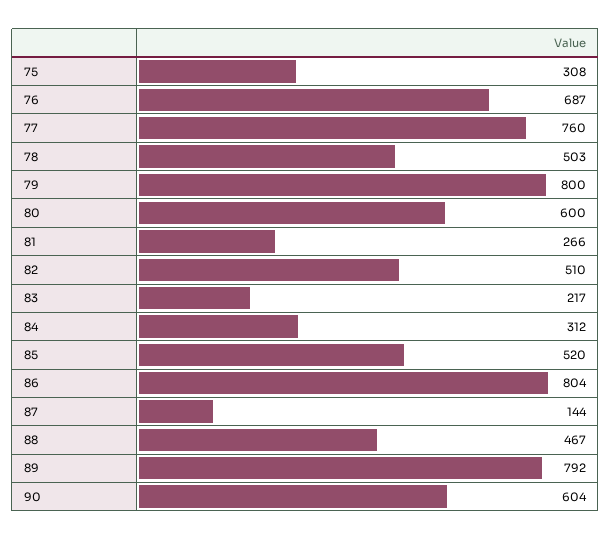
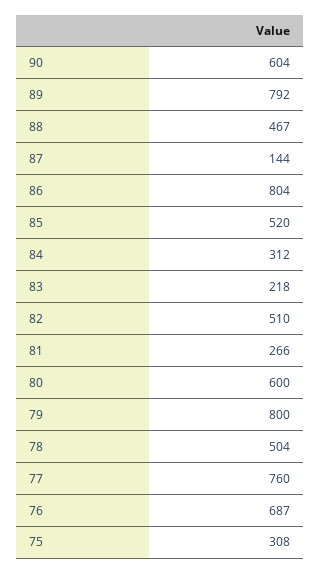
  {
    "75": 308,
    "76": 687,
    "77": 760,
-   "78": 503,
+   "78": 504,
    "79": 800,
    "80": 600,
    "81": 266,
    "82": 510,
-   "83": 217,
+   "83": 218,
    "84": 312,
    "85": 520,
    "86": 804,
    "87": 144,
    "88": 467,
    "89": 792,
    "90": 604
  }

